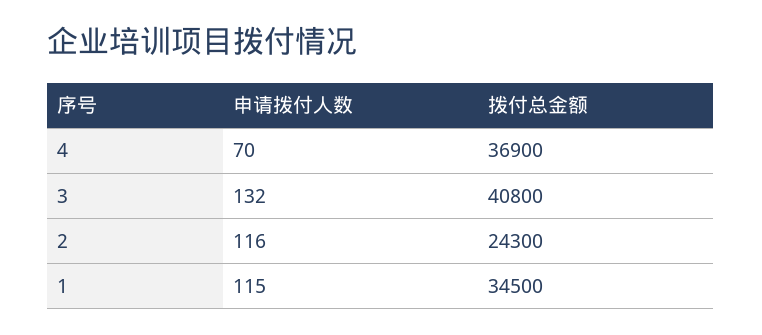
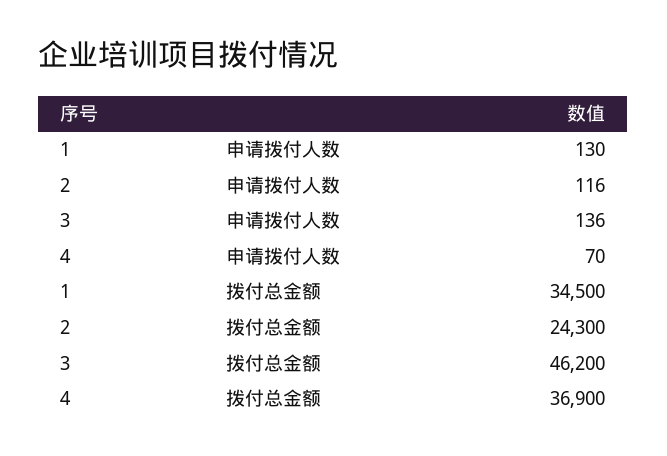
  {
    "申请拨付人数": {
      "4": 70,
-     "3": 132,
+     "3": 136,
      "2": 116,
-     "1": 115
+     "1": 130
    },
    "拨付总金额": {
      "4": 36900,
-     "3": 40800,
+     "3": 46200,
      "2": 24300,
      "1": 34500
    }
  }

